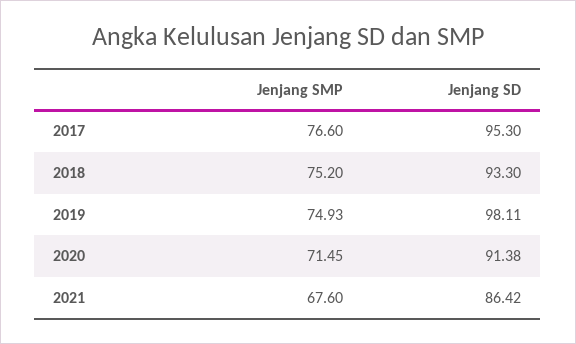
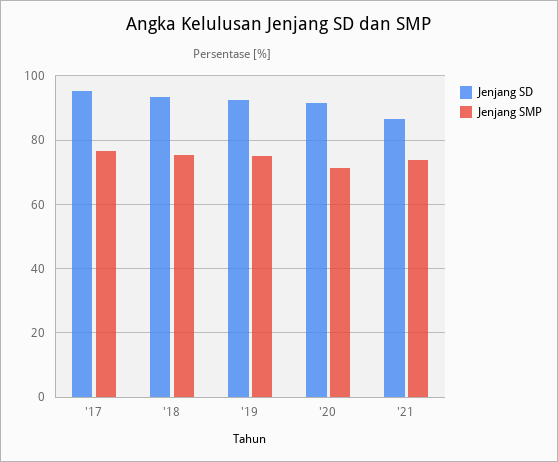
  {
    "Jenjang SMP": {
      "2017": 76.6,
      "2018": 75.2,
      "2019": 74.93,
      "2020": 71.45,
-     "2021": 67.6
+     "2021": 74
    },
    "Jenjang SD": {
      "2017": 95.3,
      "2018": 93.3,
-     "2019": 98.11,
+     "2019": 92,
      "2020": 91.38,
      "2021": 86.42
    }
  }

